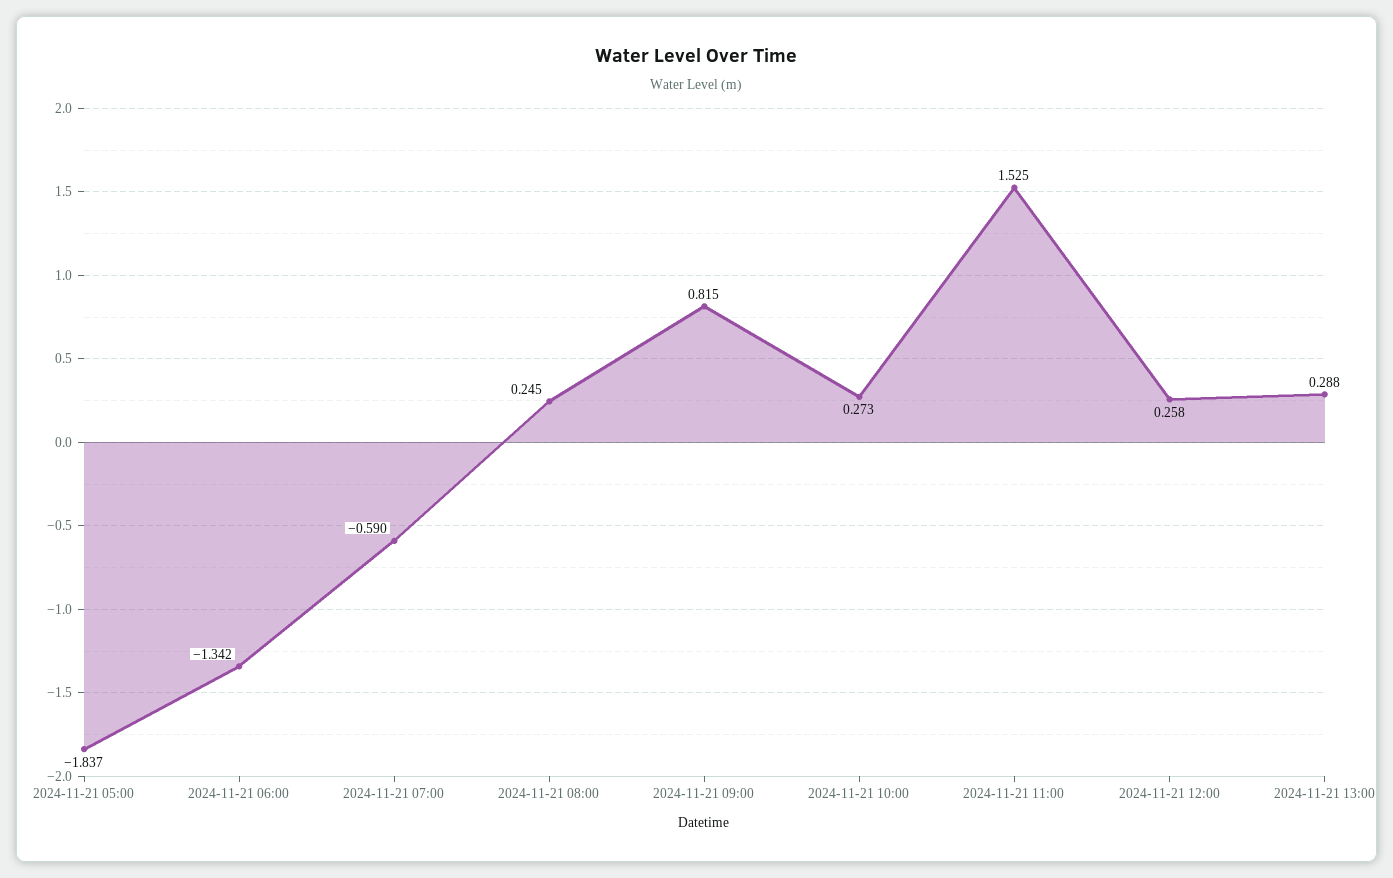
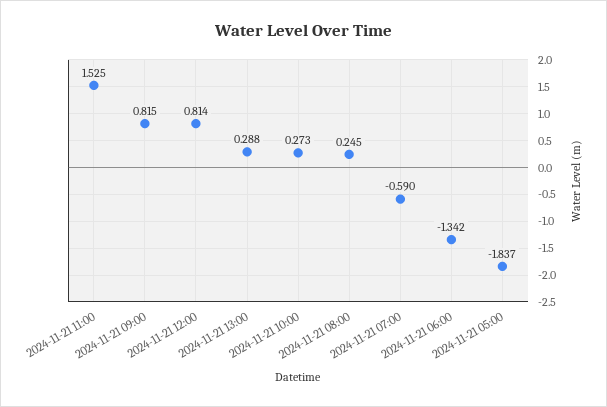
  {
    "2024-11-21 05:00": -1.837,
    "2024-11-21 06:00": -1.342,
    "2024-11-21 07:00": -0.59,
    "2024-11-21 08:00": 0.245,
    "2024-11-21 09:00": 0.815,
    "2024-11-21 10:00": 0.273,
    "2024-11-21 11:00": 1.525,
-   "2024-11-21 12:00": 0.258,
+   "2024-11-21 12:00": 0.814,
    "2024-11-21 13:00": 0.288
  }

